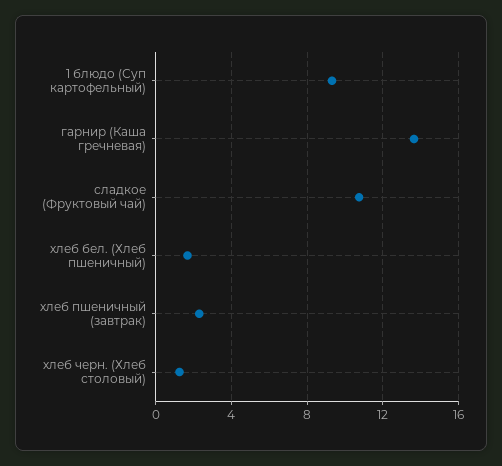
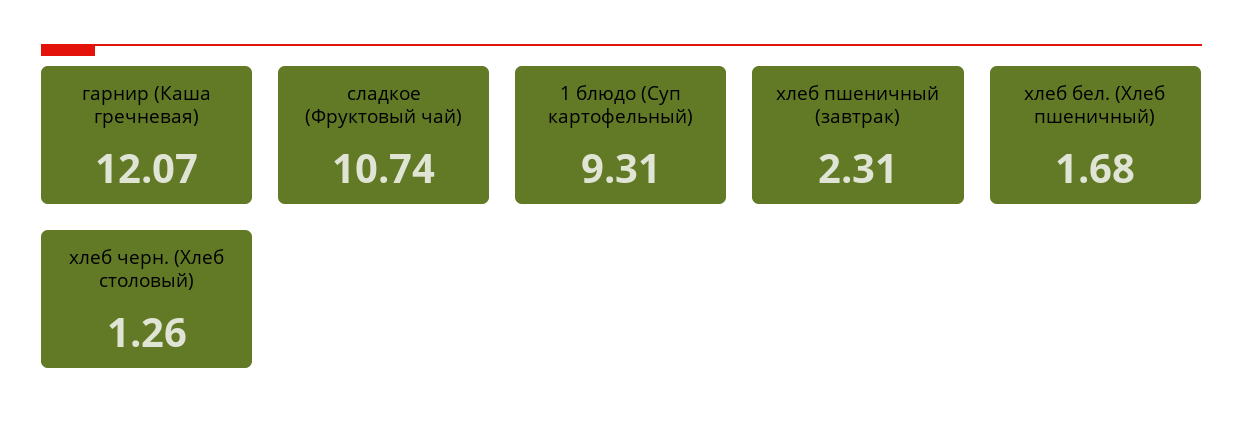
  {
    "1 блюдо (Суп картофельный)": 9.31,
-   "гарнир (Каша гречневая)": 13.5,
+   "гарнир (Каша гречневая)": 12.07,
    "сладкое (Фруктовый чай)": 10.74,
    "хлеб бел. (Хлеб пшеничный)": 1.68,
    "хлеб пшеничный (завтрак)": 2.31,
    "хлеб черн. (Хлеб столовый)": 1.26
  }

